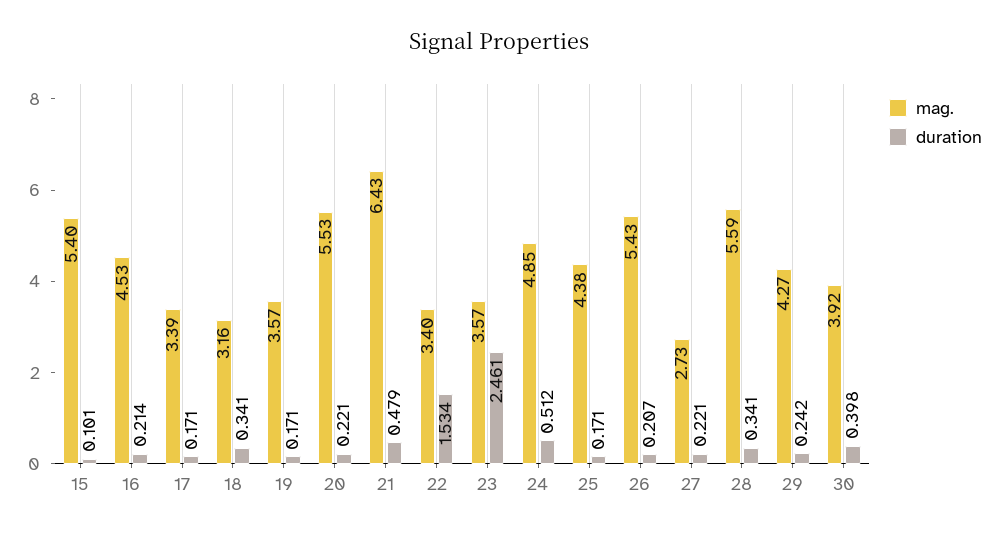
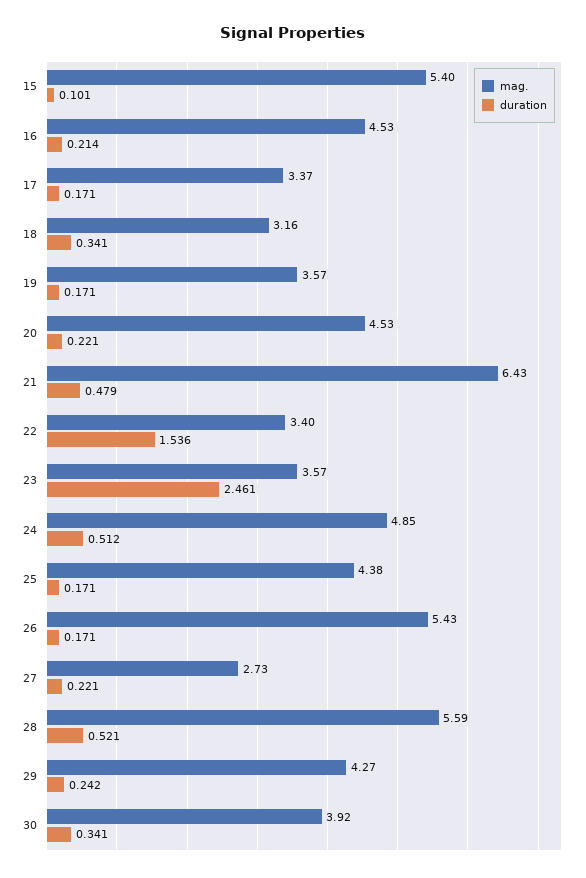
  {
    "mag.": {
      "15": 5.4,
      "16": 4.53,
-     "17": 3.39,
+     "17": 3.37,
      "18": 3.16,
      "19": 3.57,
-     "20": 5.53,
+     "20": 4.53,
      "21": 6.43,
      "22": 3.4,
      "23": 3.57,
      "24": 4.85,
      "25": 4.38,
      "26": 5.43,
      "27": 2.73,
      "28": 5.59,
      "29": 4.27,
      "30": 3.92
    },
    "duration": {
      "15": 0.101,
      "16": 0.214,
      "17": 0.171,
      "18": 0.341,
      "19": 0.171,
      "20": 0.221,
      "21": 0.479,
-     "22": 1.534,
+     "22": 1.536,
      "23": 2.461,
      "24": 0.512,
      "25": 0.171,
-     "26": 0.207,
+     "26": 0.171,
      "27": 0.221,
-     "28": 0.341,
+     "28": 0.521,
      "29": 0.242,
-     "30": 0.398
+     "30": 0.341
    }
  }

